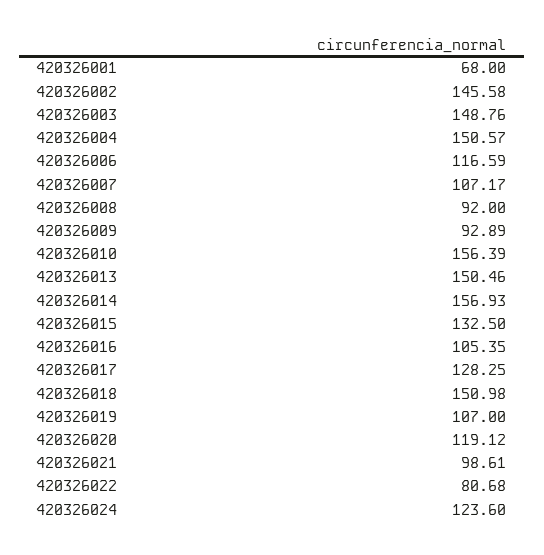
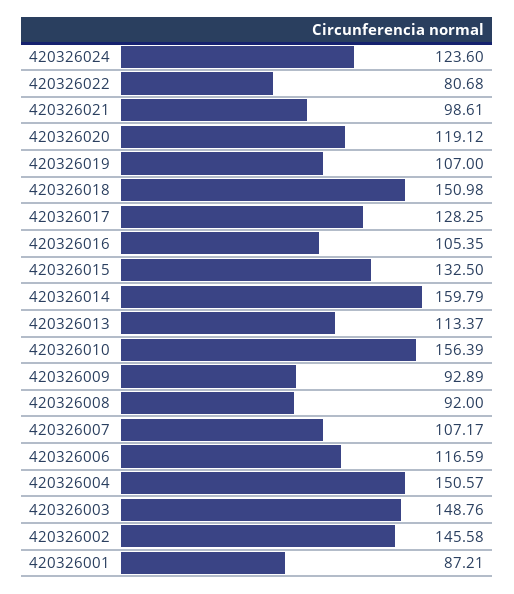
  {
-   "420326001": 68,
+   "420326001": 87.21,
    "420326002": 145.58,
    "420326003": 148.76,
    "420326004": 150.57,
    "420326006": 116.59,
    "420326007": 107.17,
    "420326008": 92,
    "420326009": 92.89,
    "420326010": 156.39,
-   "420326013": 150.46,
+   "420326013": 113.37,
-   "420326014": 156.93,
+   "420326014": 159.79,
    "420326015": 132.5,
    "420326016": 105.35,
    "420326017": 128.25,
    "420326018": 150.98,
    "420326019": 107,
    "420326020": 119.12,
    "420326021": 98.61,
    "420326022": 80.68,
    "420326024": 123.6
  }

